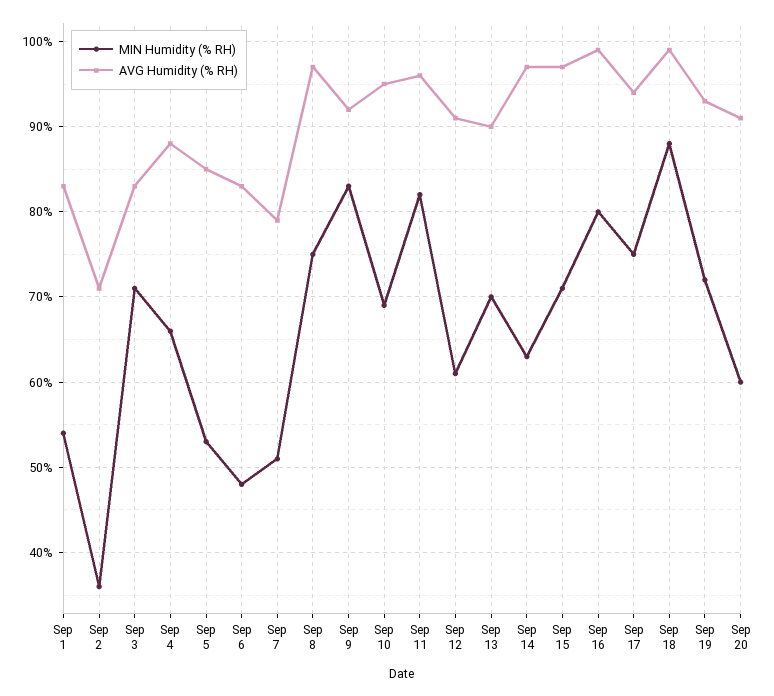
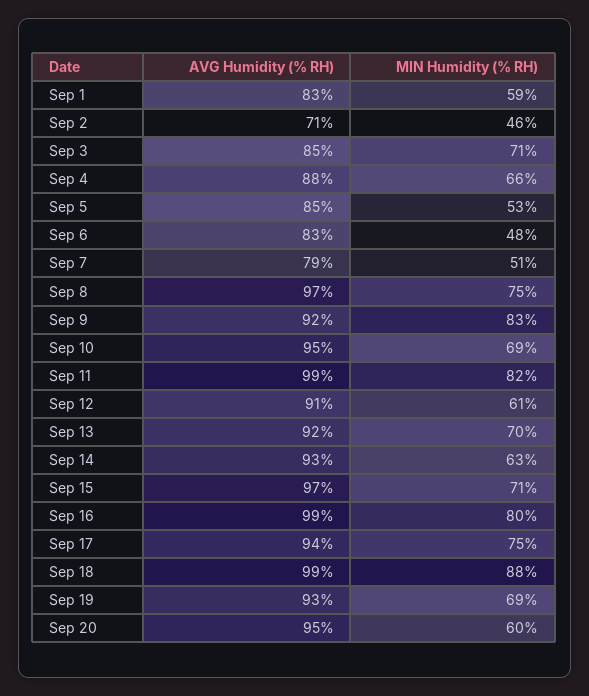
  {
    "MIN Humidity (% RH)": {
-     "Sep 1": 54,
+     "Sep 1": 59,
-     "Sep 2": 36,
+     "Sep 2": 46,
      "Sep 3": 71,
      "Sep 4": 66,
      "Sep 5": 53,
      "Sep 6": 48,
      "Sep 7": 51,
      "Sep 8": 75,
      "Sep 9": 83,
      "Sep 10": 69,
      "Sep 11": 82,
      "Sep 12": 61,
      "Sep 13": 70,
      "Sep 14": 63,
      "Sep 15": 71,
      "Sep 16": 80,
      "Sep 17": 75,
      "Sep 18": 88,
-     "Sep 19": 72,
+     "Sep 19": 69,
      "Sep 20": 60
    },
    "AVG Humidity (% RH)": {
      "Sep 1": 83,
      "Sep 2": 71,
-     "Sep 3": 83,
+     "Sep 3": 85,
      "Sep 4": 88,
      "Sep 5": 85,
      "Sep 6": 83,
      "Sep 7": 79,
      "Sep 8": 97,
      "Sep 9": 92,
      "Sep 10": 95,
-     "Sep 11": 96,
+     "Sep 11": 99,
      "Sep 12": 91,
-     "Sep 13": 90,
+     "Sep 13": 92,
-     "Sep 14": 97,
+     "Sep 14": 93,
      "Sep 15": 97,
      "Sep 16": 99,
      "Sep 17": 94,
      "Sep 18": 99,
      "Sep 19": 93,
-     "Sep 20": 91
+     "Sep 20": 95
    }
  }

